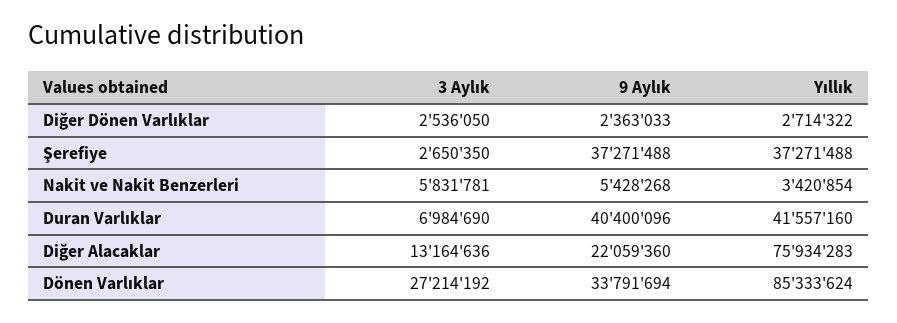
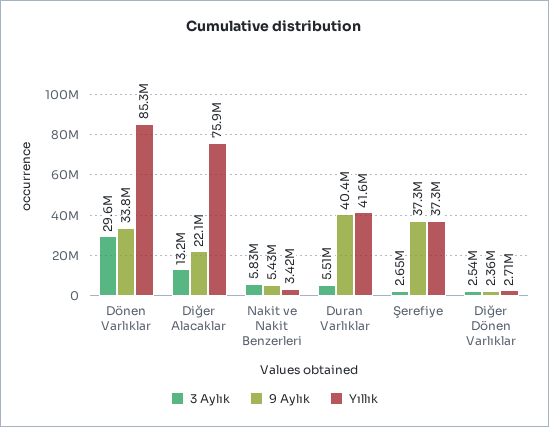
  {
    "3 Aylık": {
      "Diğer Dönen Varlıklar": 2536050,
      "Şerefiye": 2650350,
      "Nakit ve Nakit Benzerleri": 5831781,
-     "Duran Varlıklar": 6984690,
+     "Duran Varlıklar": 5510000,
      "Diğer Alacaklar": 13164636,
-     "Dönen Varlıklar": 27214192
+     "Dönen Varlıklar": 29600000
    },
    "9 Aylık": {
      "Diğer Dönen Varlıklar": 2363033,
      "Şerefiye": 37271488,
      "Nakit ve Nakit Benzerleri": 5428268,
      "Duran Varlıklar": 40400096,
      "Diğer Alacaklar": 22059360,
      "Dönen Varlıklar": 33791694
    },
    "Yıllık": {
      "Diğer Dönen Varlıklar": 2714322,
      "Şerefiye": 37271488,
      "Nakit ve Nakit Benzerleri": 3420854,
      "Duran Varlıklar": 41557160,
      "Diğer Alacaklar": 75934283,
      "Dönen Varlıklar": 85333624
    }
  }

